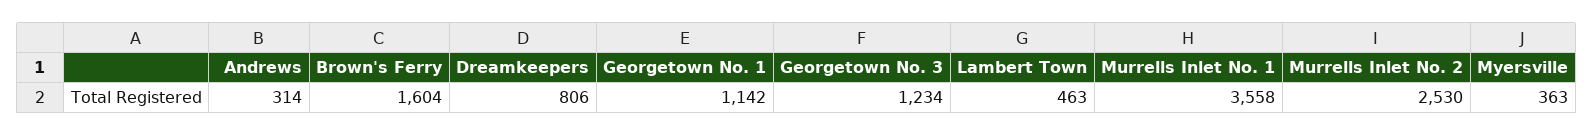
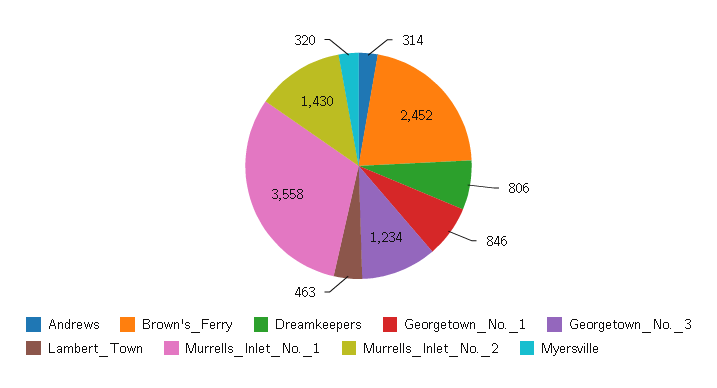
  {
    "Andrews": 314,
-   "Brown's Ferry": 1604,
+   "Brown's Ferry": 2452,
    "Dreamkeepers": 806,
-   "Georgetown No. 1": 1142,
+   "Georgetown No. 1": 846,
    "Georgetown No. 3": 1234,
    "Lambert Town": 463,
    "Murrells Inlet No. 1": 3558,
-   "Murrells Inlet No. 2": 2530,
+   "Murrells Inlet No. 2": 1430,
-   "Myersville": 363
+   "Myersville": 320
  }

